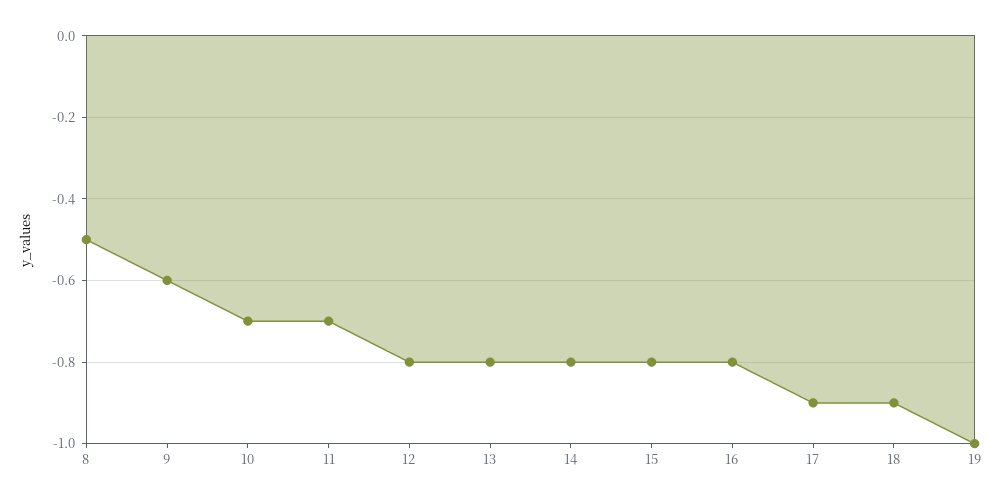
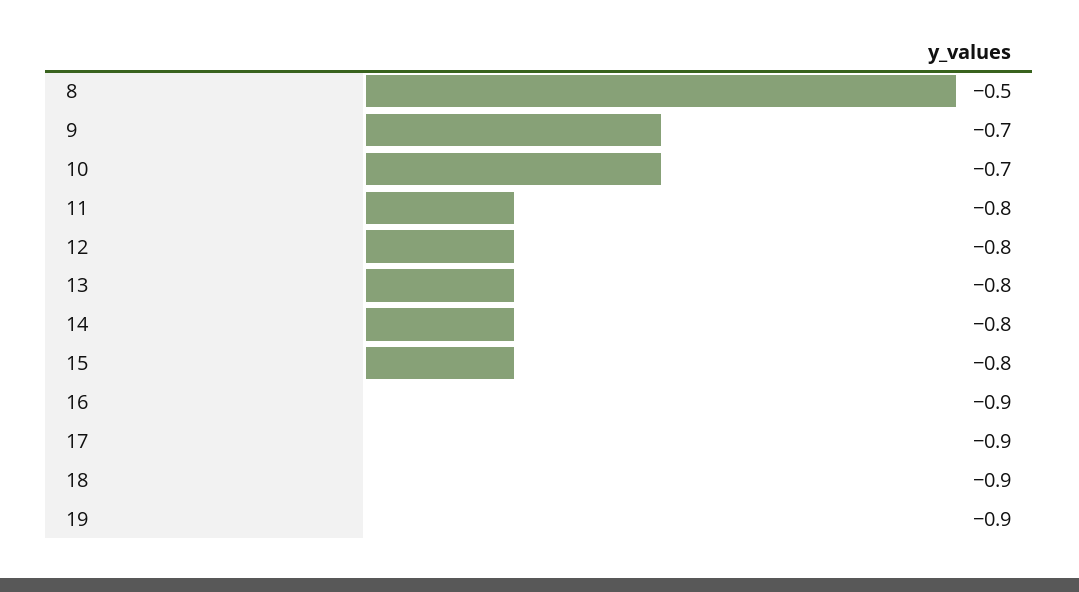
  {
    "8": -0.5,
-   "9": -0.6,
+   "9": -0.7,
    "10": -0.7,
-   "11": -0.7,
+   "11": -0.8,
    "12": -0.8,
    "13": -0.8,
    "14": -0.8,
    "15": -0.8,
-   "16": -0.8,
+   "16": -0.9,
    "17": -0.9,
    "18": -0.9,
-   "19": -1
+   "19": -0.9
  }

